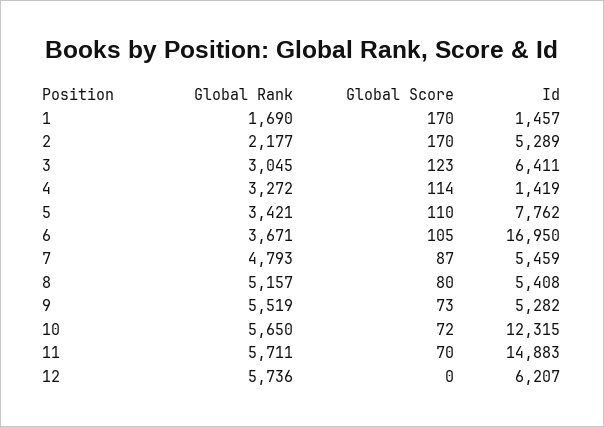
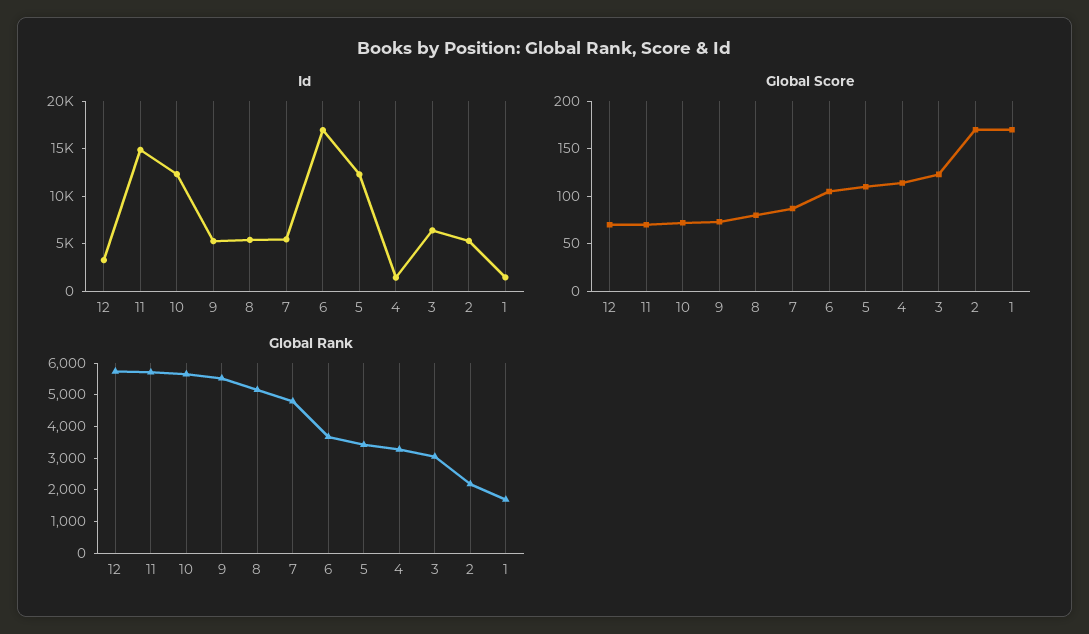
  {
    "Global Rank": {
      "1": 1690,
      "2": 2177,
      "3": 3045,
      "4": 3272,
      "5": 3421,
      "6": 3671,
      "7": 4793,
      "8": 5157,
      "9": 5519,
      "10": 5650,
      "11": 5711,
      "12": 5736
    },
    "Global Score": {
      "1": 170,
      "2": 170,
      "3": 123,
      "4": 114,
      "5": 110,
      "6": 105,
      "7": 87,
      "8": 80,
      "9": 73,
      "10": 72,
      "11": 70,
-     "12": 0
+     "12": 70
    },
    "Id": {
      "1": 1457,
      "2": 5289,
      "3": 6411,
      "4": 1419,
-     "5": 7762,
+     "5": 12000,
      "6": 16950,
      "7": 5459,
      "8": 5408,
      "9": 5282,
      "10": 12315,
      "11": 14883,
-     "12": 6207
+     "12": 3000
    }
  }

